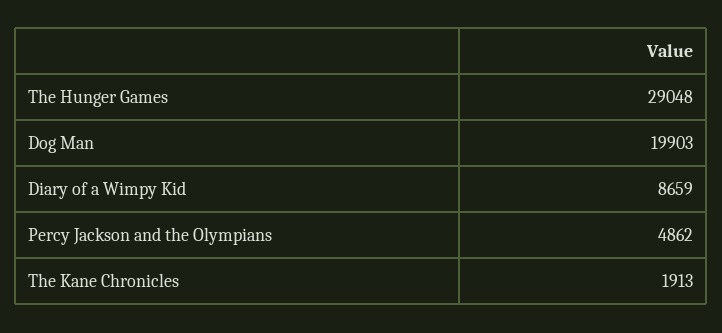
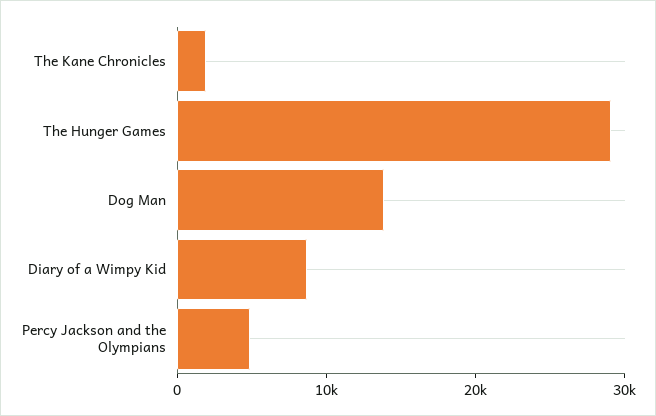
  {
    "The Hunger Games": 29048,
-   "Dog Man": 19903,
+   "Dog Man": 14000,
    "Diary of a Wimpy Kid": 8659,
    "Percy Jackson and the Olympians": 4862,
    "The Kane Chronicles": 1913
  }

